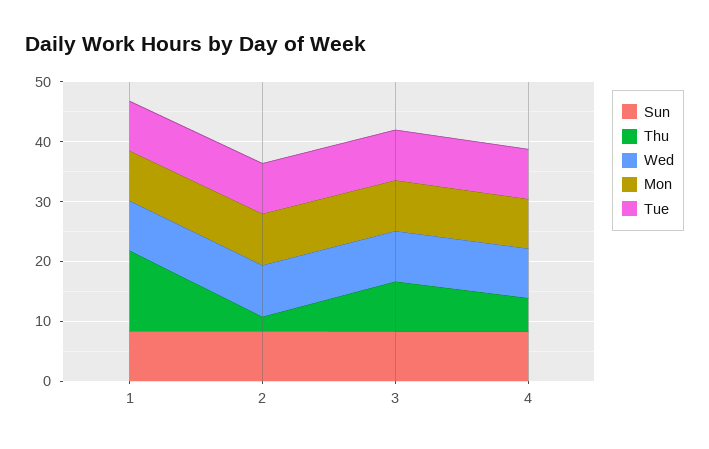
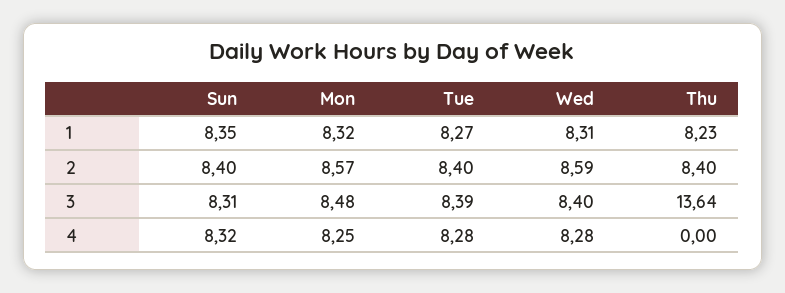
  {
    "Sun": {
      "1": 8.35,
      "2": 8.4,
      "3": 8.31,
      "4": 8.32
    },
    "Thu": {
-     "1": 14,
+     "1": 8.23,
-     "2": 2,
+     "2": 8.4,
-     "3": 8,
+     "3": 13.64,
-     "4": 6
+     "4": 0
    },
    "Wed": {
      "1": 8.31,
      "2": 8.59,
      "3": 8.4,
      "4": 8.28
    },
    "Mon": {
      "1": 8.32,
      "2": 8.57,
      "3": 8.48,
      "4": 8.25
    },
    "Tue": {
      "1": 8.27,
      "2": 8.4,
      "3": 8.39,
      "4": 8.28
    }
  }

